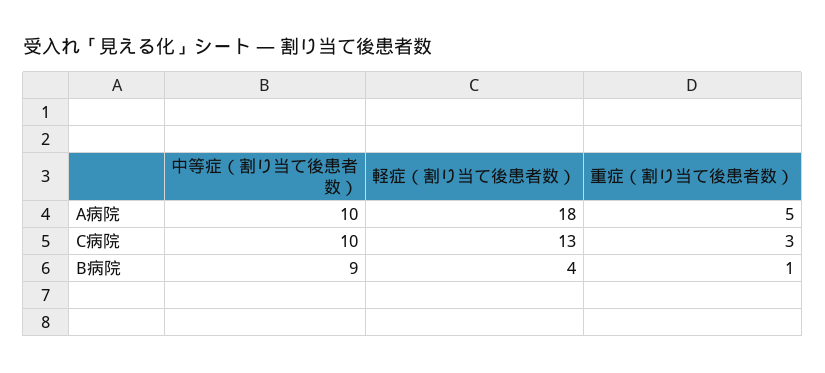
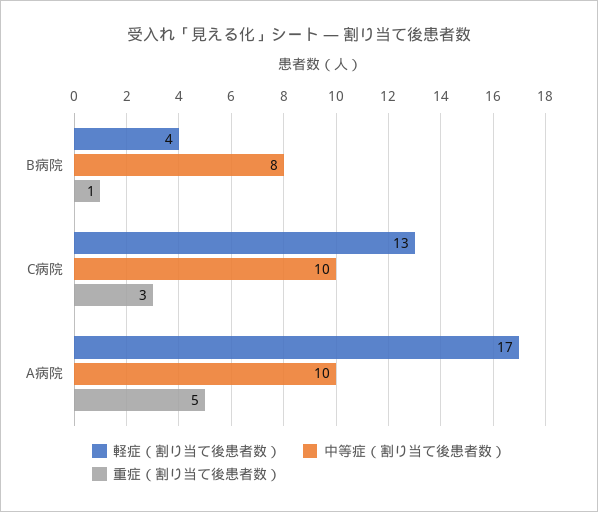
  {
    "中等症（割り当て後患者数）": {
      "A病院": 10,
      "C病院": 10,
-     "B病院": 9
+     "B病院": 8
    },
    "軽症（割り当て後患者数）": {
-     "A病院": 18,
+     "A病院": 17,
      "C病院": 13,
      "B病院": 4
    },
    "重症（割り当て後患者数）": {
      "A病院": 5,
      "C病院": 3,
      "B病院": 1
    }
  }

